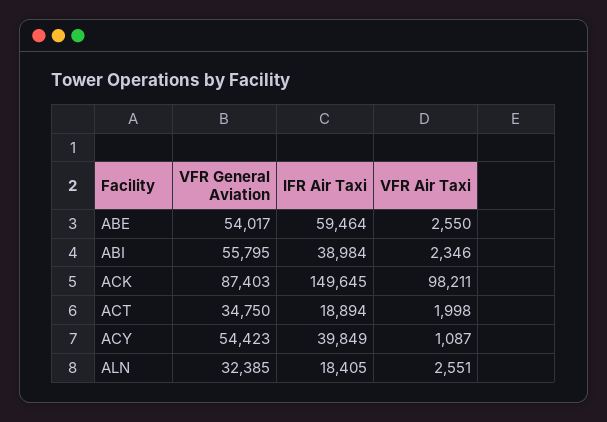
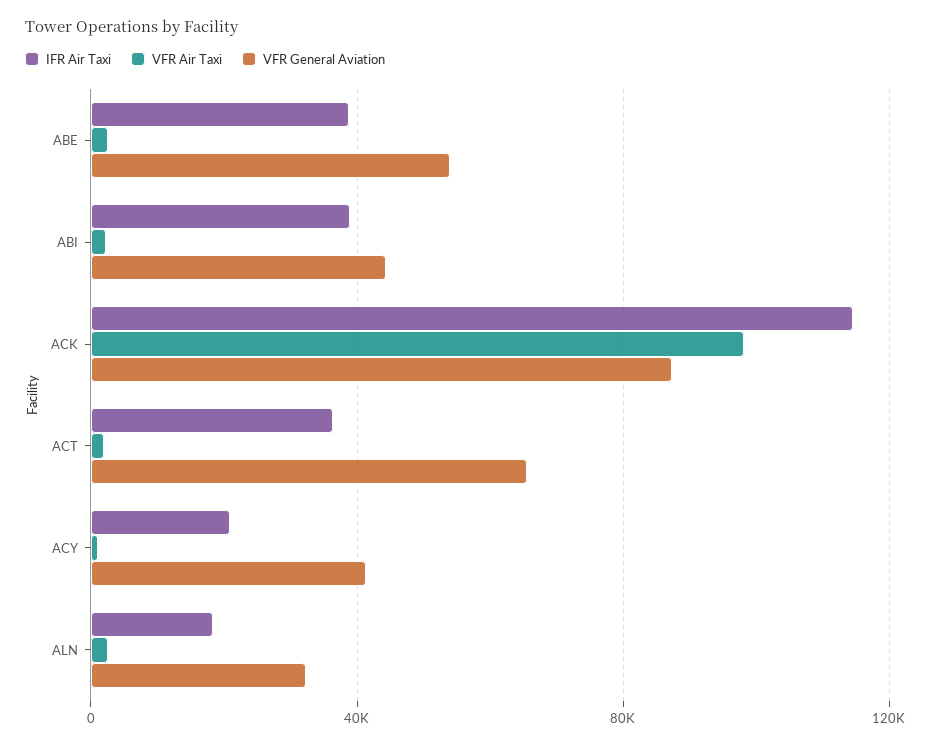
  {
    "VFR General Aviation": {
      "ABE": 54017,
-     "ABI": 55795,
+     "ABI": 45000,
      "ACK": 87403,
-     "ACT": 34750,
+     "ACT": 65000,
-     "ACY": 54423,
+     "ACY": 40000,
      "ALN": 32385
    },
    "IFR Air Taxi": {
-     "ABE": 59464,
+     "ABE": 40000,
      "ABI": 38984,
-     "ACK": 149645,
+     "ACK": 115000,
-     "ACT": 18894,
+     "ACT": 35000,
-     "ACY": 39849,
+     "ACY": 20000,
      "ALN": 18405
    },
    "VFR Air Taxi": {
      "ABE": 2550,
      "ABI": 2346,
      "ACK": 98211,
      "ACT": 1998,
      "ACY": 1087,
      "ALN": 2551
    }
  }

